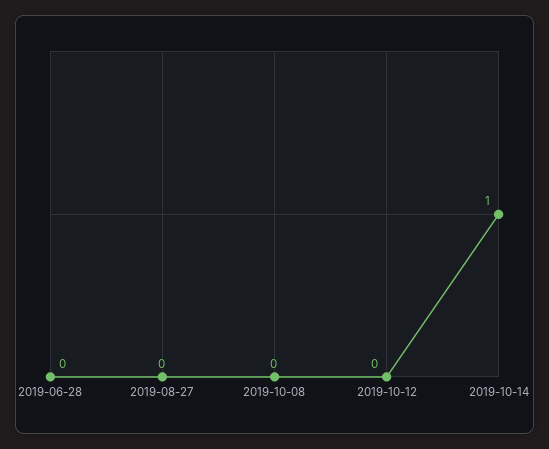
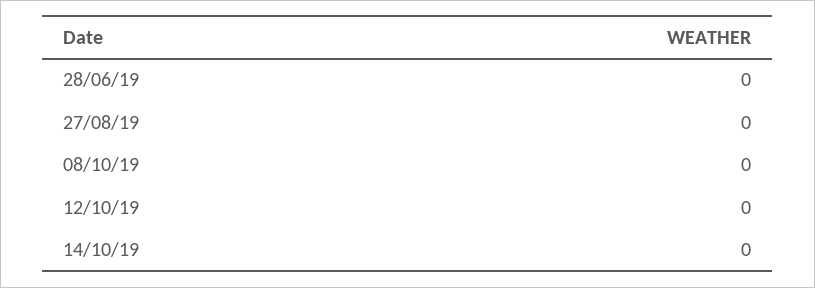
  {
    "2019-06-28": 0,
    "2019-08-27": 0,
    "2019-10-08": 0,
    "2019-10-12": 0,
-   "2019-10-14": 1
+   "2019-10-14": 0
  }

